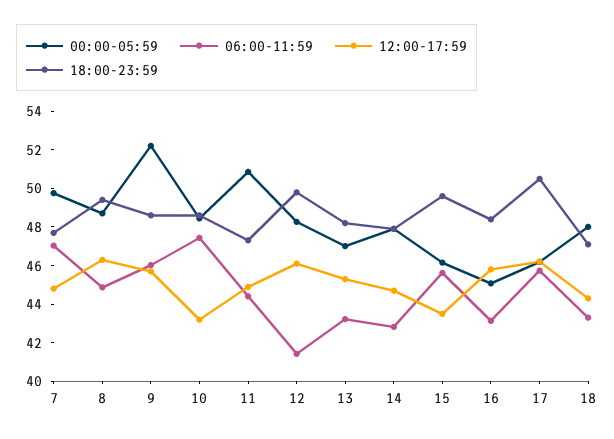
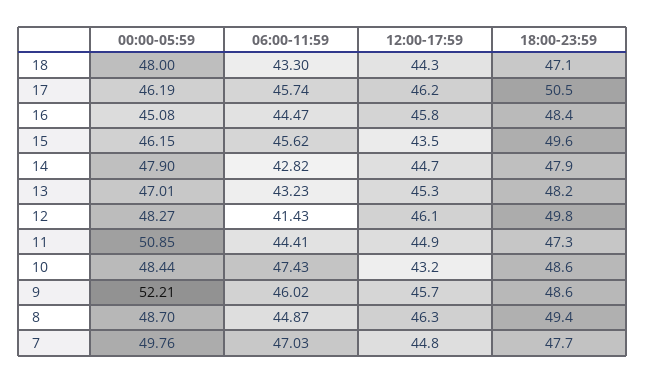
  {
    "00:00-05:59": {
      "7": 49.76,
      "8": 48.7,
      "9": 52.21,
      "10": 48.44,
      "11": 50.85,
      "12": 48.27,
      "13": 47.01,
      "14": 47.9,
      "15": 46.15,
      "16": 45.08,
      "17": 46.19,
      "18": 48
    },
    "06:00-11:59": {
      "7": 47.03,
      "8": 44.87,
      "9": 46.02,
      "10": 47.43,
      "11": 44.41,
      "12": 41.43,
      "13": 43.23,
      "14": 42.82,
      "15": 45.62,
-     "16": 43,
+     "16": 44.47,
      "17": 45.74,
      "18": 43.3
    },
    "12:00-17:59": {
      "7": 44.8,
      "8": 46.3,
      "9": 45.7,
      "10": 43.2,
      "11": 44.9,
      "12": 46.1,
      "13": 45.3,
      "14": 44.7,
      "15": 43.5,
      "16": 45.8,
      "17": 46.2,
      "18": 44.3
    },
    "18:00-23:59": {
      "7": 47.7,
      "8": 49.4,
      "9": 48.6,
      "10": 48.6,
      "11": 47.3,
      "12": 49.8,
      "13": 48.2,
      "14": 47.9,
      "15": 49.6,
      "16": 48.4,
      "17": 50.5,
      "18": 47.1
    }
  }

